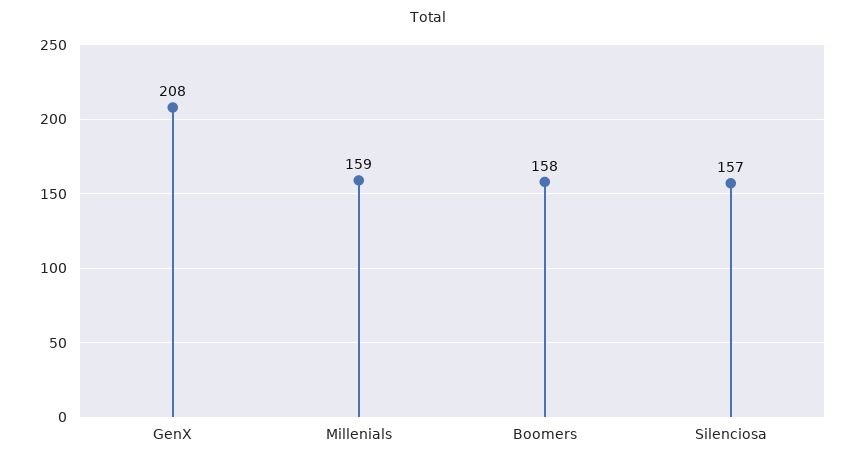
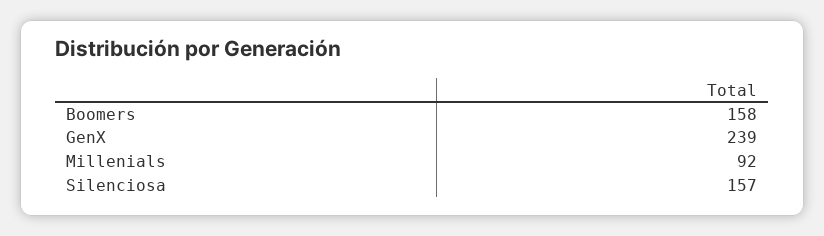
  {
-   "GenX": 208,
+   "GenX": 239,
-   "Millenials": 159,
+   "Millenials": 92,
    "Boomers": 158,
    "Silenciosa": 157
  }

